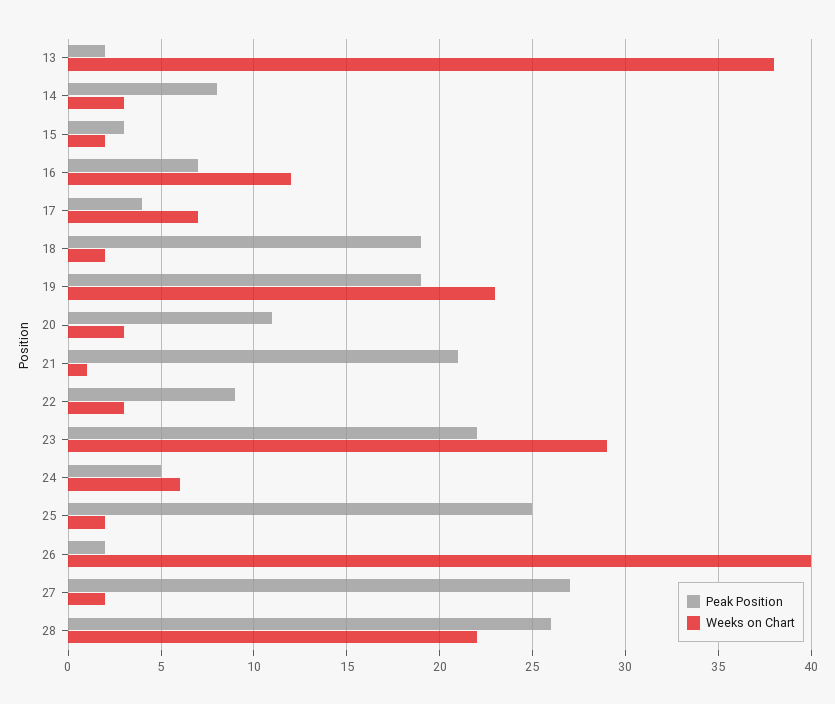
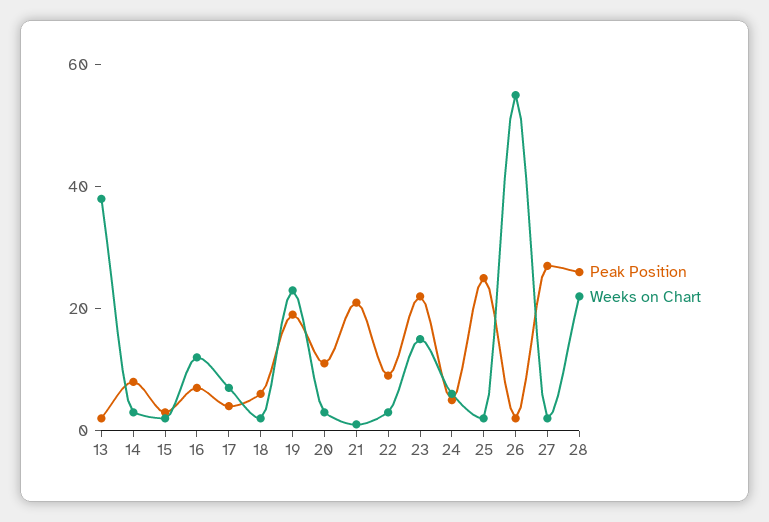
  {
    "Peak Position": {
      "13": 2,
      "14": 8,
      "15": 3,
      "16": 7,
      "17": 4,
-     "18": 19,
+     "18": 5,
      "19": 19,
      "20": 11,
      "21": 21,
      "22": 9,
      "23": 22,
      "24": 5,
      "25": 25,
      "26": 2,
      "27": 27,
      "28": 26
    },
    "Weeks on Chart": {
      "13": 38,
      "14": 3,
      "15": 2,
      "16": 12,
      "17": 7,
      "18": 2,
      "19": 23,
      "20": 3,
      "21": 1,
      "22": 3,
-     "23": 29,
+     "23": 15,
      "24": 6,
      "25": 2,
-     "26": 40,
+     "26": 55,
      "27": 2,
      "28": 22
    }
  }

